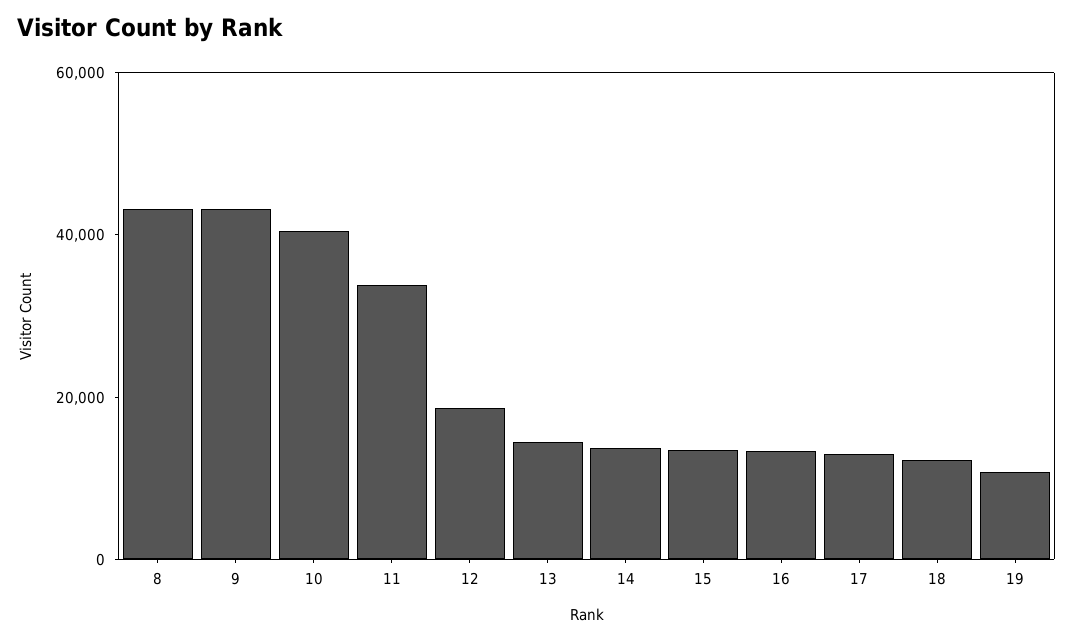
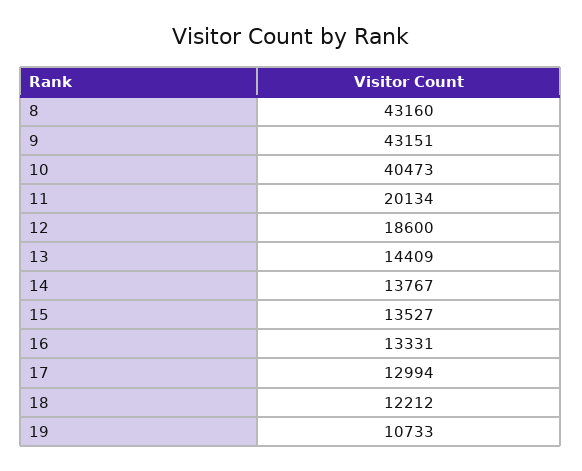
  {
    "8": 43160,
    "9": 43151,
    "10": 40473,
-   "11": 35000,
+   "11": 20134,
    "12": 18600,
    "13": 14409,
    "14": 13767,
    "15": 13527,
    "16": 13331,
    "17": 12994,
    "18": 12212,
    "19": 10733
  }

